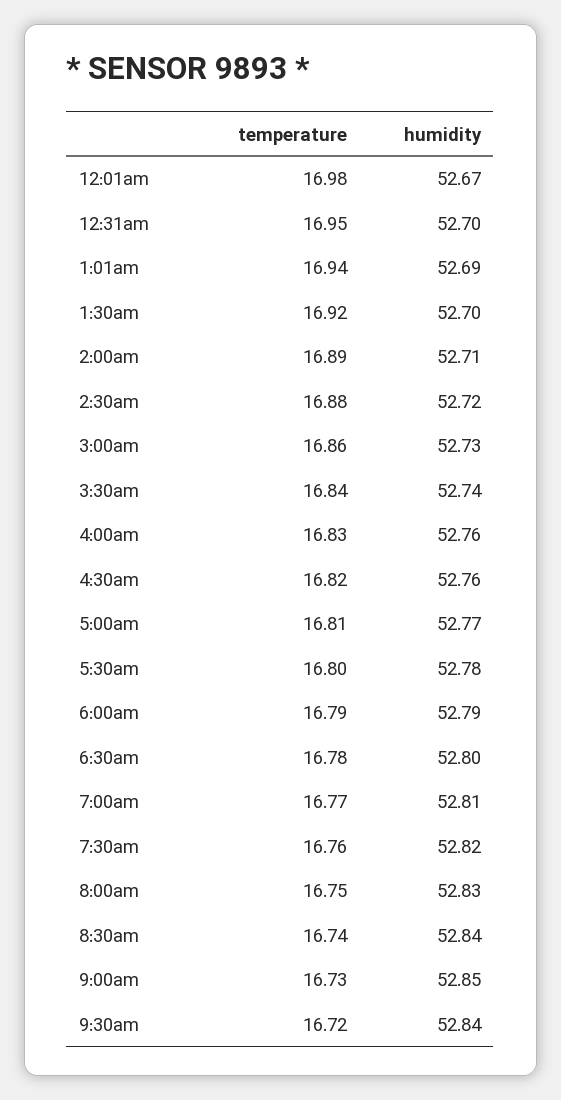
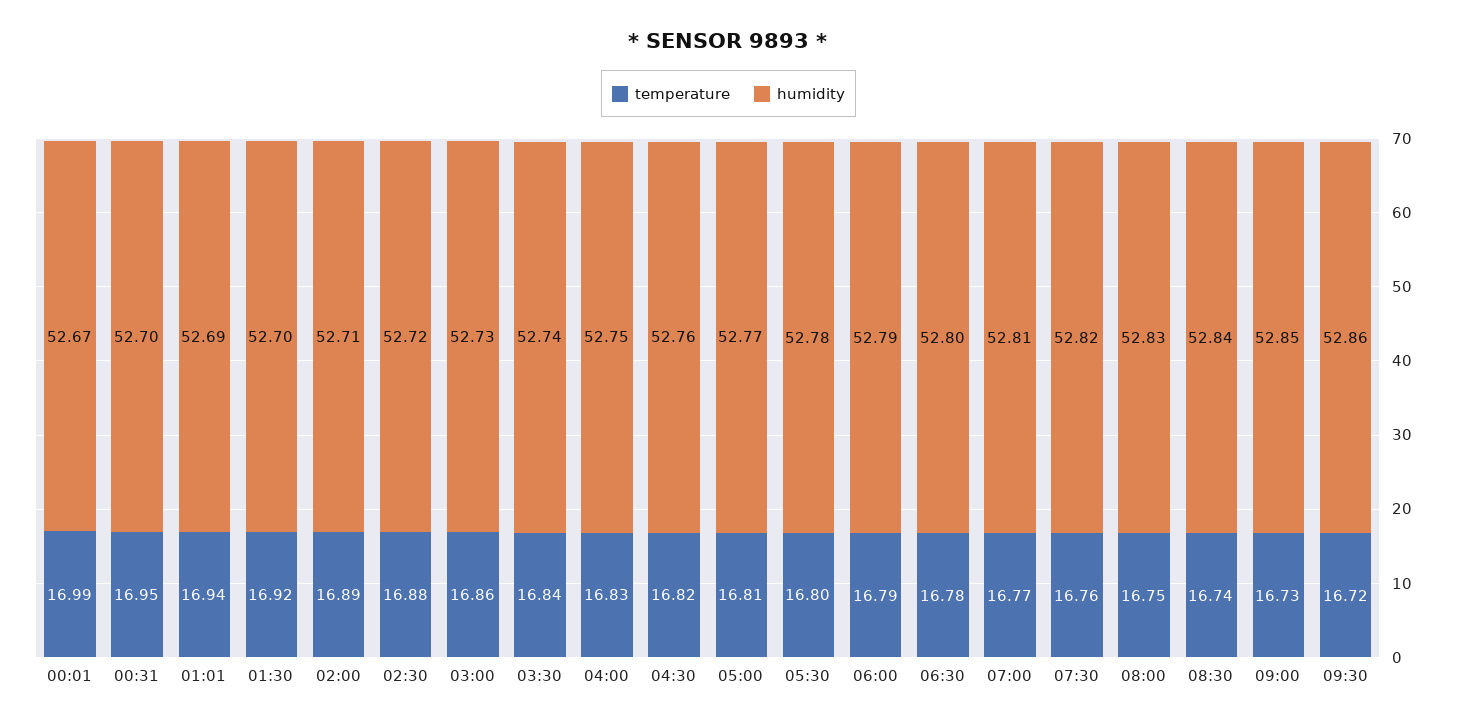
  {
    "temperature": {
-     "12:01am": 16.98,
+     "12:01am": 16.99,
      "12:31am": 16.95,
      "1:01am": 16.94,
      "1:30am": 16.92,
      "2:00am": 16.89,
      "2:30am": 16.88,
      "3:00am": 16.86,
      "3:30am": 16.84,
      "4:00am": 16.83,
      "4:30am": 16.82,
      "5:00am": 16.81,
      "5:30am": 16.8,
      "6:00am": 16.79,
      "6:30am": 16.78,
      "7:00am": 16.77,
      "7:30am": 16.76,
      "8:00am": 16.75,
      "8:30am": 16.74,
      "9:00am": 16.73,
      "9:30am": 16.72
    },
    "humidity": {
      "12:01am": 52.67,
      "12:31am": 52.7,
      "1:01am": 52.69,
      "1:30am": 52.7,
      "2:00am": 52.71,
      "2:30am": 52.72,
      "3:00am": 52.73,
      "3:30am": 52.74,
-     "4:00am": 52.76,
+     "4:00am": 52.75,
      "4:30am": 52.76,
      "5:00am": 52.77,
      "5:30am": 52.78,
      "6:00am": 52.79,
      "6:30am": 52.8,
      "7:00am": 52.81,
      "7:30am": 52.82,
      "8:00am": 52.83,
      "8:30am": 52.84,
      "9:00am": 52.85,
-     "9:30am": 52.84
+     "9:30am": 52.86
    }
  }

